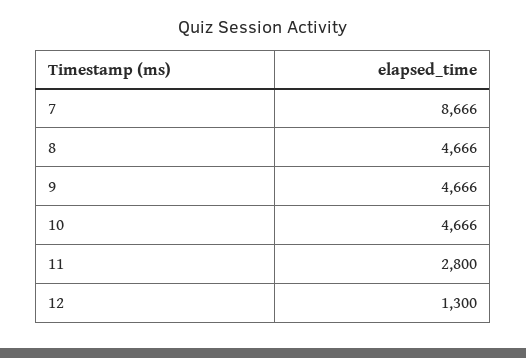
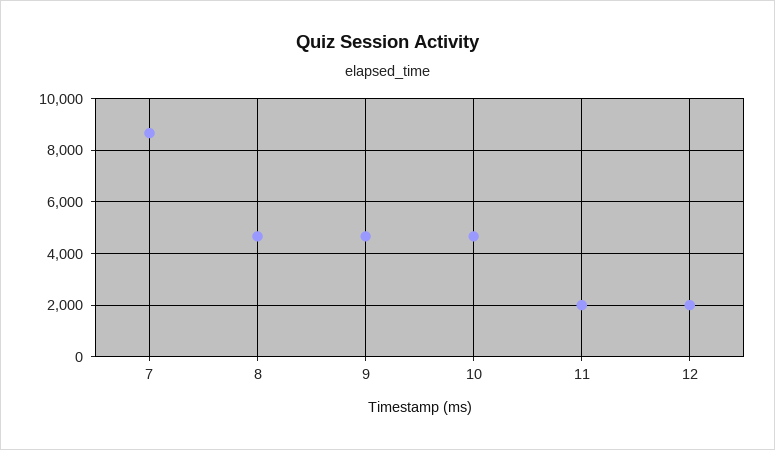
  {
    "7": 8666,
    "8": 4666,
    "9": 4666,
    "10": 4666,
-   "11": 2800,
+   "11": 2000,
-   "12": 1300
+   "12": 2000
  }

